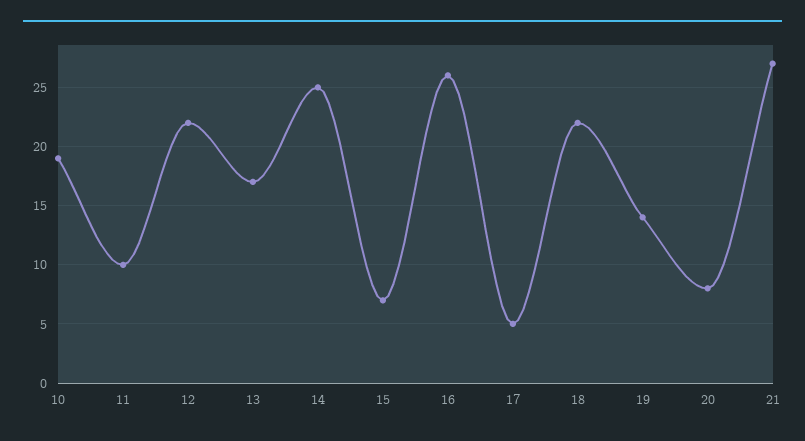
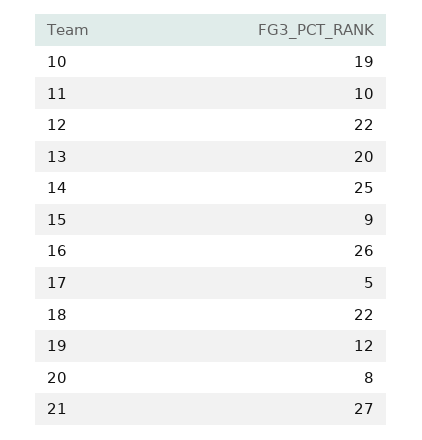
  {
    "10": 19,
    "11": 10,
    "12": 22,
-   "13": 17,
+   "13": 20,
    "14": 25,
-   "15": 7,
+   "15": 9,
    "16": 26,
    "17": 5,
    "18": 22,
-   "19": 14,
+   "19": 12,
    "20": 8,
    "21": 27
  }

